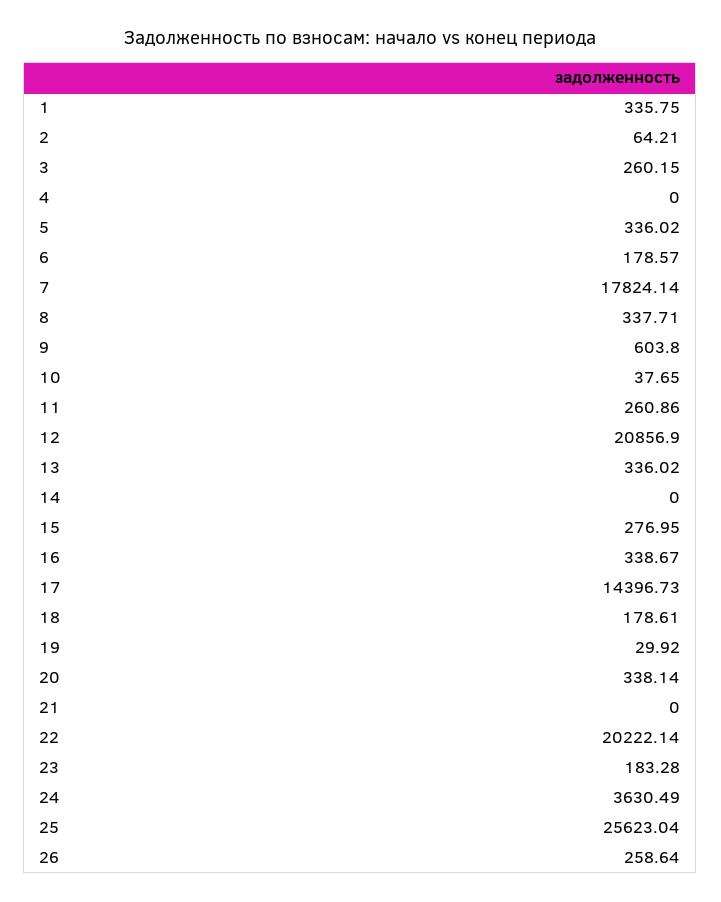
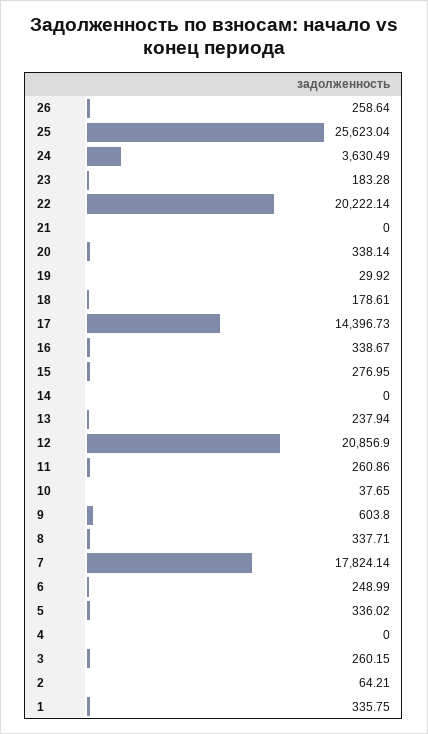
  {
    "1": 335.75,
    "2": 64.21,
    "3": 260.15,
    "4": 0,
    "5": 336.02,
-   "6": 178.57,
+   "6": 248.99,
    "7": 17824.14,
    "8": 337.71,
    "9": 603.8,
    "10": 37.65,
    "11": 260.86,
    "12": 20856.9,
-   "13": 336.02,
+   "13": 237.94,
    "14": 0,
    "15": 276.95,
    "16": 338.67,
    "17": 14396.73,
    "18": 178.61,
    "19": 29.92,
    "20": 338.14,
    "21": 0,
    "22": 20222.14,
    "23": 183.28,
    "24": 3630.49,
    "25": 25623.04,
    "26": 258.64
  }

